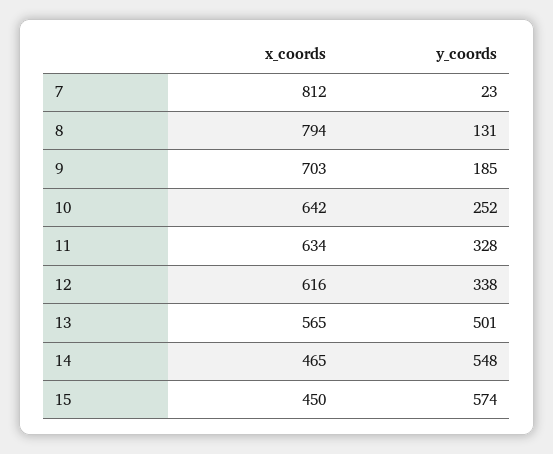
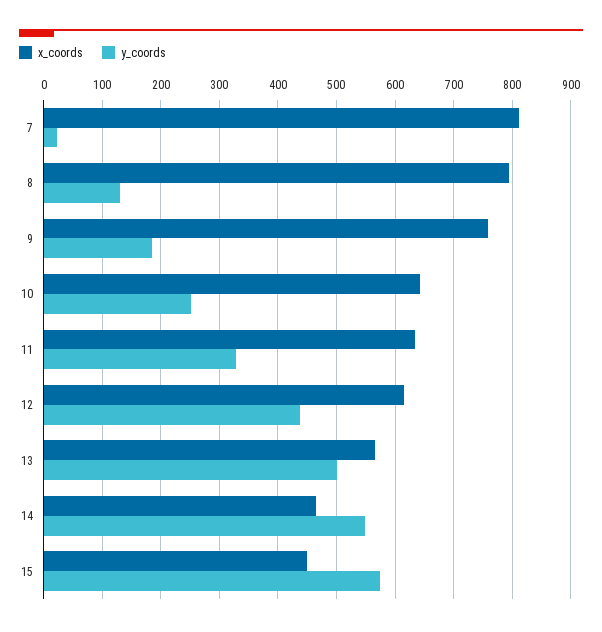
  {
    "x_coords": {
      "7": 812,
      "8": 794,
-     "9": 703,
+     "9": 760,
      "10": 642,
      "11": 634,
      "12": 616,
      "13": 565,
      "14": 465,
      "15": 450
    },
    "y_coords": {
      "7": 23,
      "8": 131,
      "9": 185,
      "10": 252,
      "11": 328,
-     "12": 338,
+     "12": 440,
      "13": 501,
      "14": 548,
      "15": 574
    }
  }

